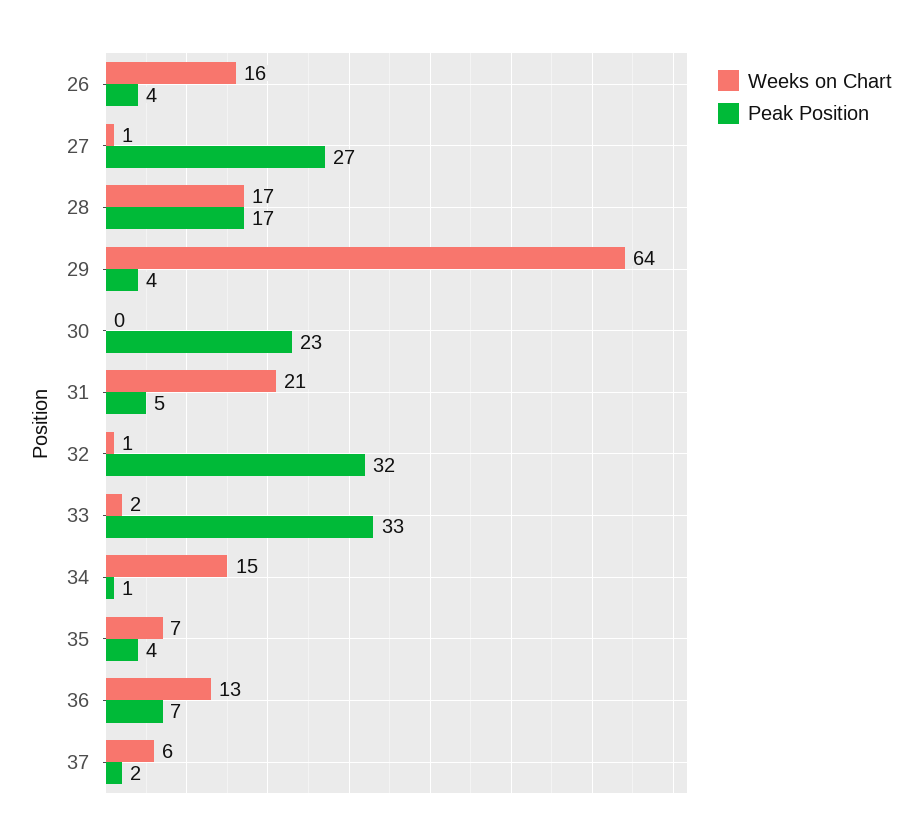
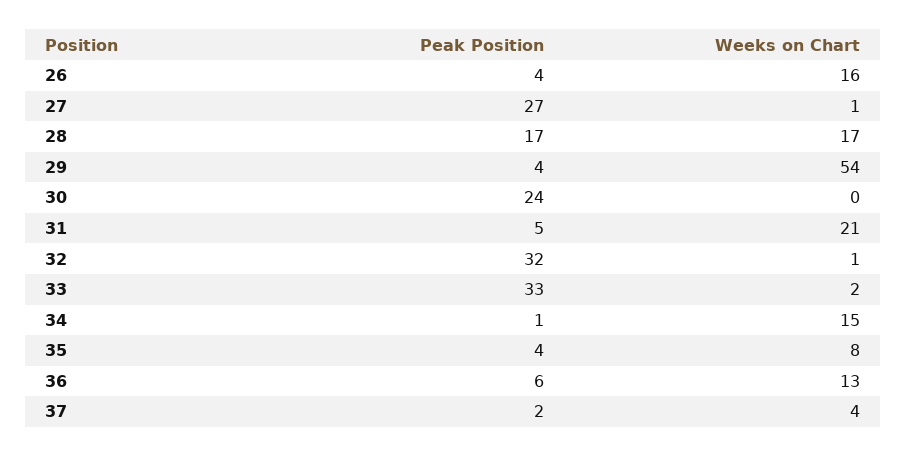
  {
    "Weeks on Chart": {
      "26": 16,
      "27": 1,
      "28": 17,
-     "29": 64,
+     "29": 54,
      "30": 0,
      "31": 21,
      "32": 1,
      "33": 2,
      "34": 15,
-     "35": 7,
+     "35": 8,
      "36": 13,
-     "37": 6
+     "37": 4
    },
    "Peak Position": {
      "26": 4,
      "27": 27,
      "28": 17,
      "29": 4,
-     "30": 23,
+     "30": 24,
      "31": 5,
      "32": 32,
      "33": 33,
      "34": 1,
      "35": 4,
-     "36": 7,
+     "36": 6,
      "37": 2
    }
  }

